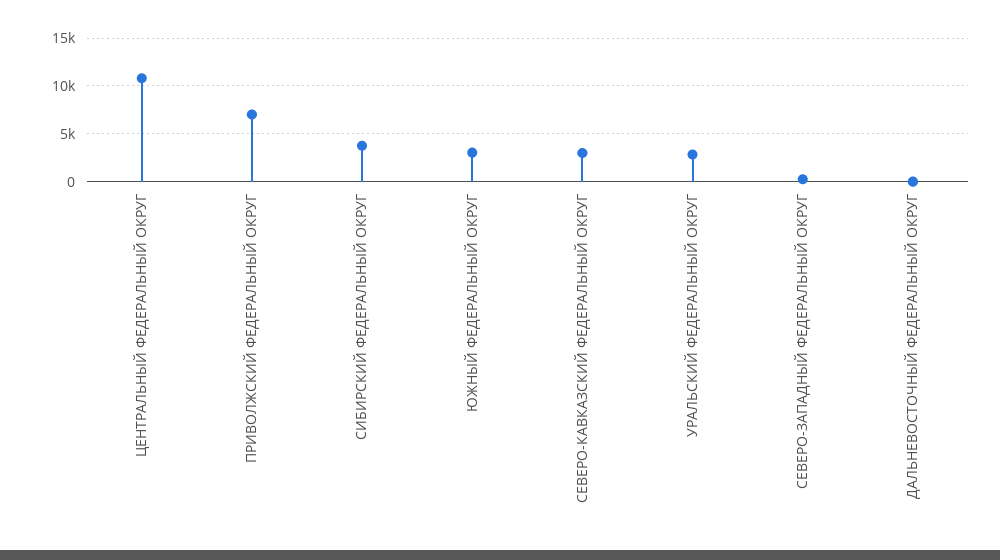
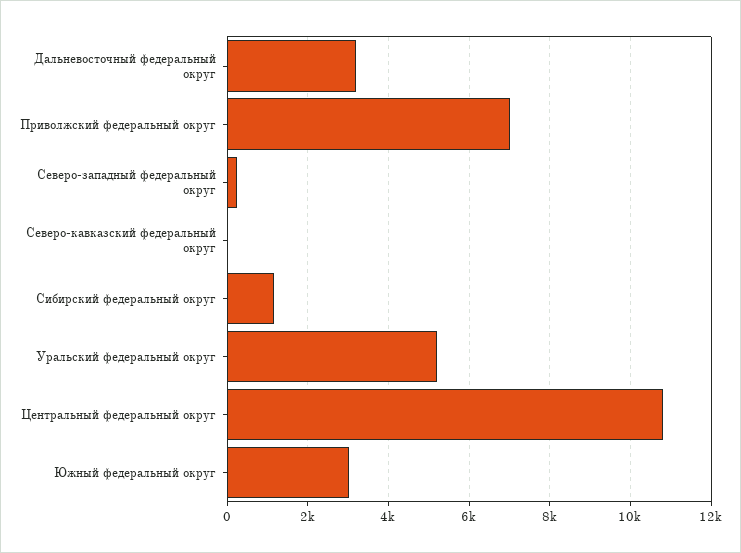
  {
    "ЦЕНТРАЛЬНЫЙ ФЕДЕРАЛЬНЫЙ ОКРУГ": 10800,
    "ПРИВОЛЖСКИЙ ФЕДЕРАЛЬНЫЙ ОКРУГ": 7000,
-   "СИБИРСКИЙ ФЕДЕРАЛЬНЫЙ ОКРУГ": 4000,
+   "СИБИРСКИЙ ФЕДЕРАЛЬНЫЙ ОКРУГ": 1200,
    "ЮЖНЫЙ ФЕДЕРАЛЬНЫЙ ОКРУГ": 3000,
-   "СЕВЕРО-КАВКАЗСКИЙ ФЕДЕРАЛЬНЫЙ ОКРУГ": 3000,
+   "СЕВЕРО-КАВКАЗСКИЙ ФЕДЕРАЛЬНЫЙ ОКРУГ": 0,
-   "УРАЛЬСКИЙ ФЕДЕРАЛЬНЫЙ ОКРУГ": 3000,
+   "УРАЛЬСКИЙ ФЕДЕРАЛЬНЫЙ ОКРУГ": 5200,
    "СЕВЕРО-ЗАПАДНЫЙ ФЕДЕРАЛЬНЫЙ ОКРУГ": 200,
-   "ДАЛЬНЕВОСТОЧНЫЙ ФЕДЕРАЛЬНЫЙ ОКРУГ": 0
+   "ДАЛЬНЕВОСТОЧНЫЙ ФЕДЕРАЛЬНЫЙ ОКРУГ": 3200
  }

